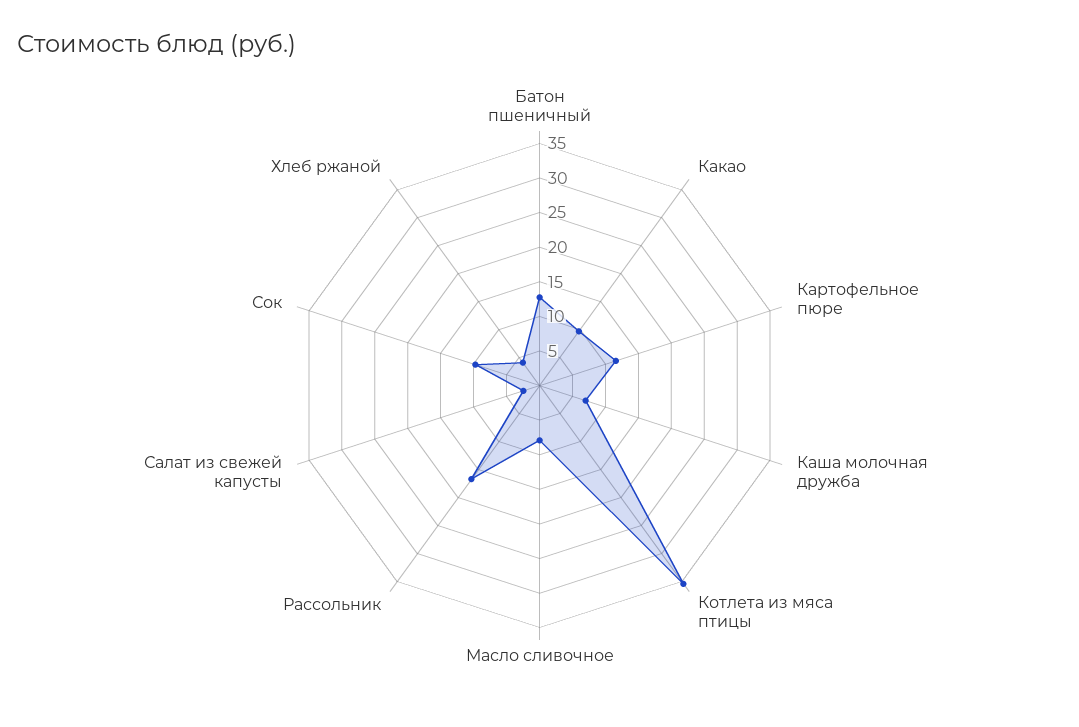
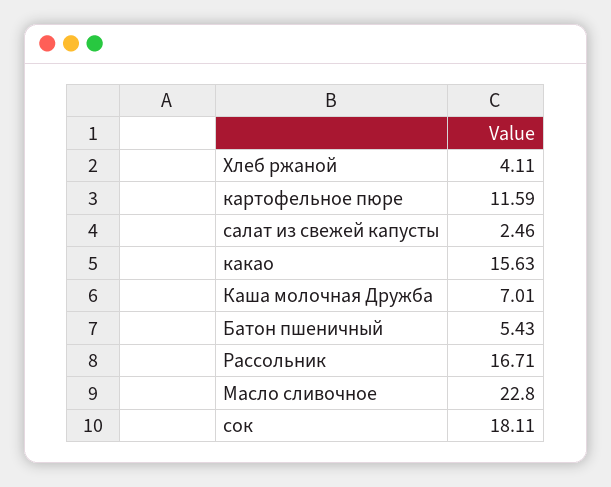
  {
-   "Батон пшеничный": 12.5,
+   "Батон пшеничный": 5.43,
-   "Какао": 10,
+   "Какао": 15.63,
    "Картофельное пюре": 11.59,
    "Каша молочная дружба": 7.01,
-   "Котлета из мяса птицы": 35,
-   "Масло сливочное": 7.5,
+   "Масло сливочное": 22.8,
    "Рассольник": 16.71,
    "Салат из свежей капусты": 2.46,
-   "Сок": 10,
+   "Сок": 18.11,
    "Хлеб ржаной": 4.11
  }

